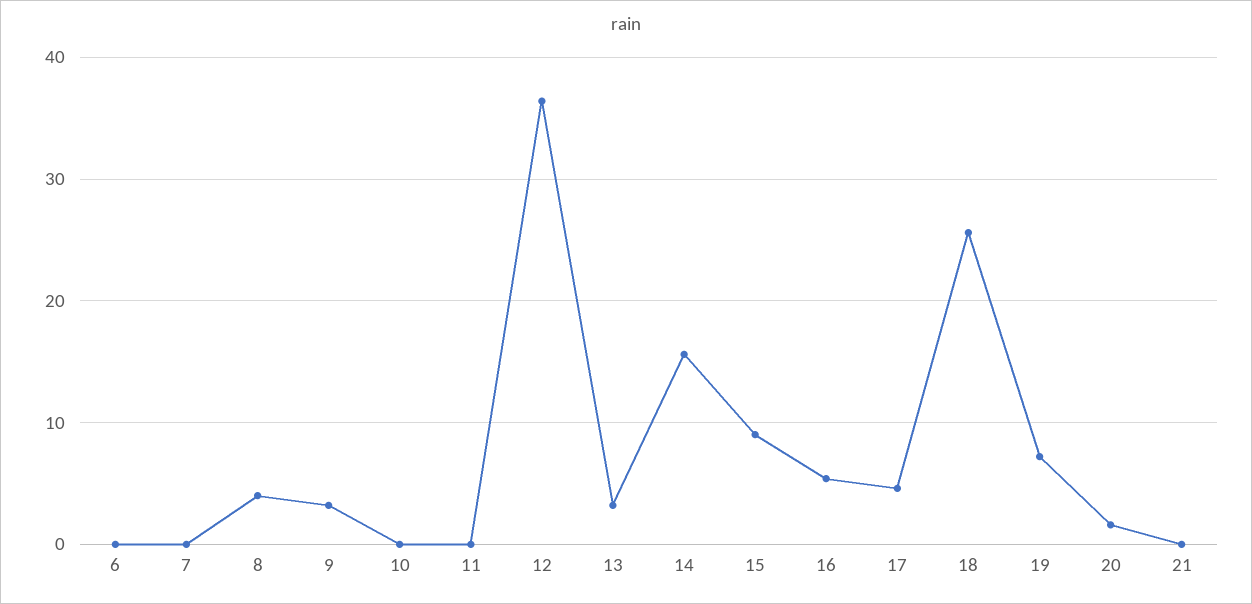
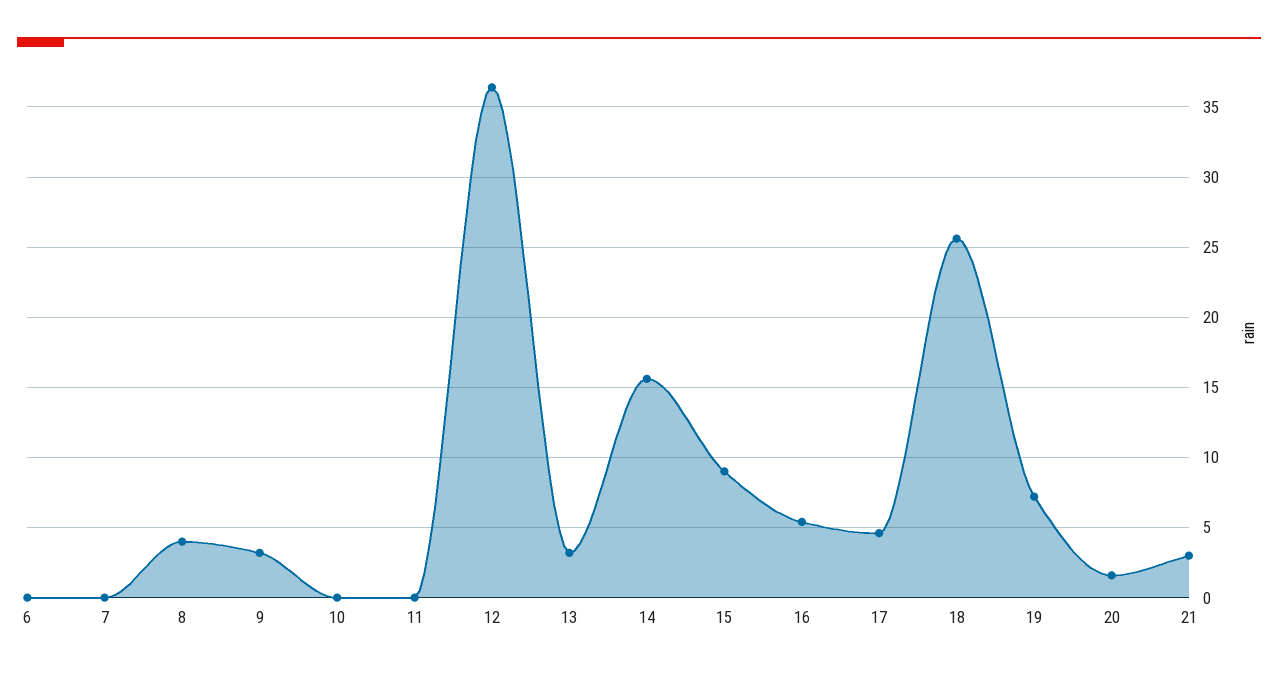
  {
    "6": 0,
    "7": 0,
    "8": 4,
    "9": 3,
    "10": 0,
    "11": 0,
    "12": 36.5,
    "13": 3,
    "14": 15.5,
    "15": 9,
    "16": 5.5,
    "17": 4.5,
    "18": 25.5,
    "19": 7,
    "20": 1.5,
-   "21": 0
+   "21": 3
  }

